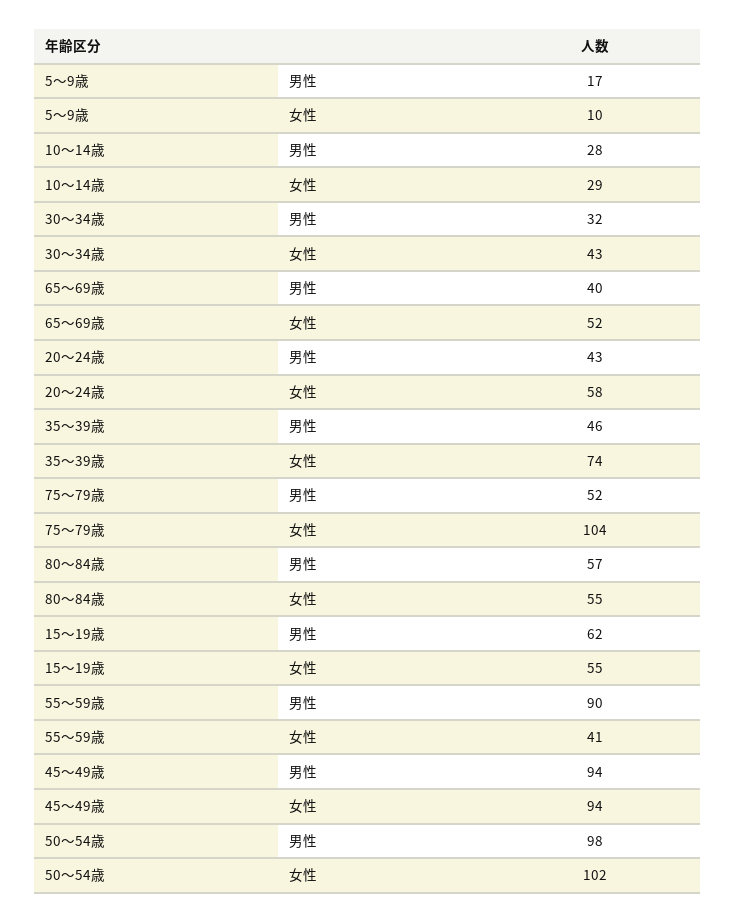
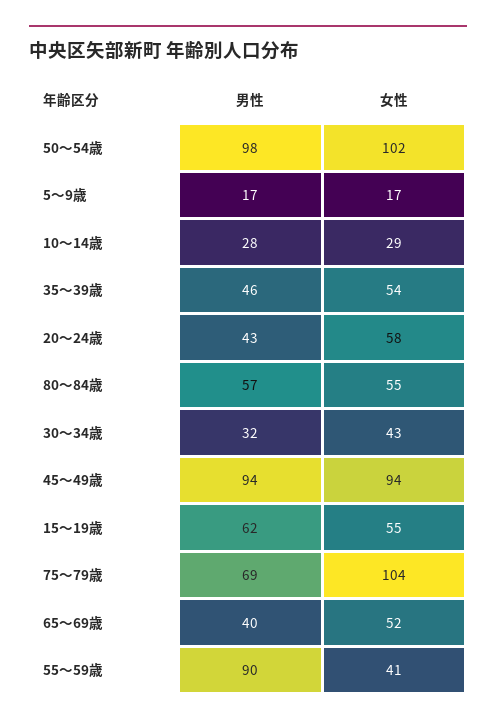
  {
    "5～9歳": {
      "男性": 17,
-     "女性": 10
+     "女性": 17
    },
    "10～14歳": {
      "男性": 28,
      "女性": 29
    },
    "30～34歳": {
      "男性": 32,
      "女性": 43
    },
    "65～69歳": {
      "男性": 40,
      "女性": 52
    },
    "20～24歳": {
      "男性": 43,
      "女性": 58
    },
    "35～39歳": {
      "男性": 46,
-     "女性": 74
+     "女性": 54
    },
    "75～79歳": {
-     "男性": 52,
+     "男性": 69,
      "女性": 104
    },
    "80～84歳": {
      "男性": 57,
      "女性": 55
    },
    "15～19歳": {
      "男性": 62,
      "女性": 55
    },
    "55～59歳": {
      "男性": 90,
      "女性": 41
    },
    "45～49歳": {
      "男性": 94,
      "女性": 94
    },
    "50～54歳": {
      "男性": 98,
      "女性": 102
    }
  }

